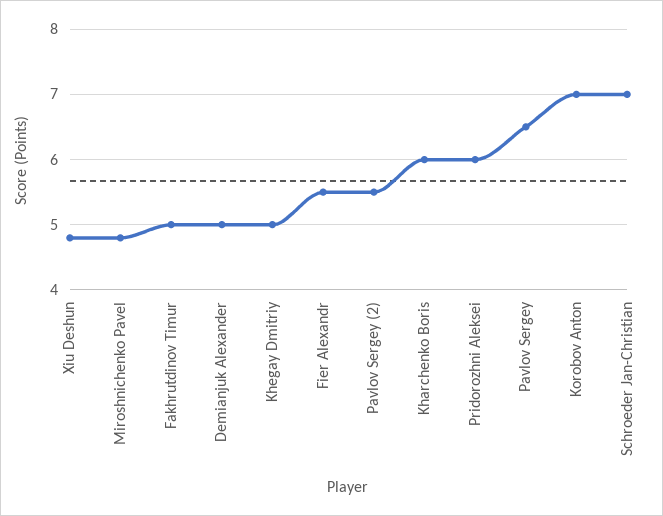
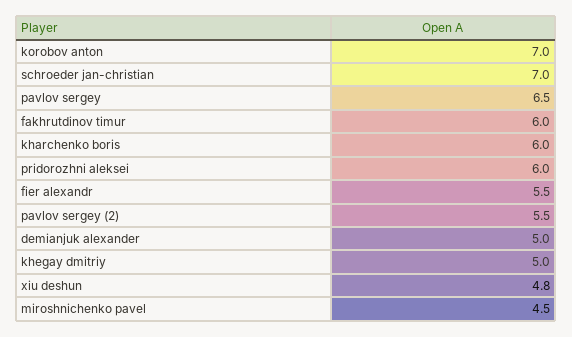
  {
    "Xiu Deshun": 4.8,
-   "Miroshnichenko Pavel": 4.8,
+   "Miroshnichenko Pavel": 4.5,
-   "Fakhrutdinov Timur": 5,
+   "Fakhrutdinov Timur": 6,
    "Demianjuk Alexander": 5,
    "Khegay Dmitriy": 5,
    "Fier Alexandr": 5.5,
    "Pavlov Sergey (2)": 5.5,
    "Kharchenko Boris": 6,
    "Pridorozhni Aleksei": 6,
    "Pavlov Sergey": 6.5,
    "Korobov Anton": 7,
    "Schroeder Jan-Christian": 7
  }

